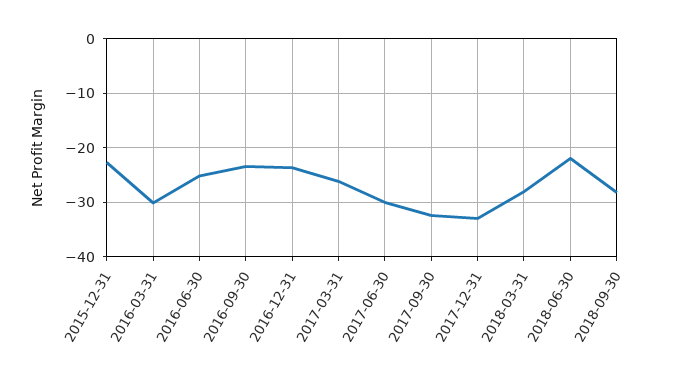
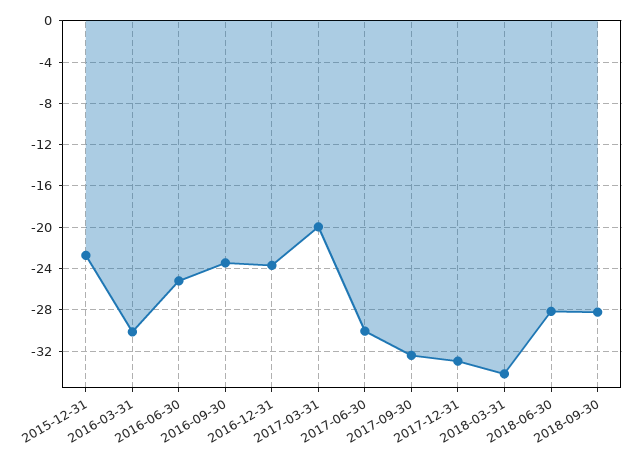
  {
    "2015-12-31": -23,
    "2016-03-31": -30,
    "2016-06-30": -25,
    "2016-09-30": -23,
    "2016-12-31": -24,
-   "2017-03-31": -26,
+   "2017-03-31": -20,
    "2017-06-30": -30,
    "2017-09-30": -32,
    "2017-12-31": -33,
-   "2018-03-31": -28,
+   "2018-03-31": -34,
-   "2018-06-30": -22,
+   "2018-06-30": -28,
    "2018-09-30": -28
  }

